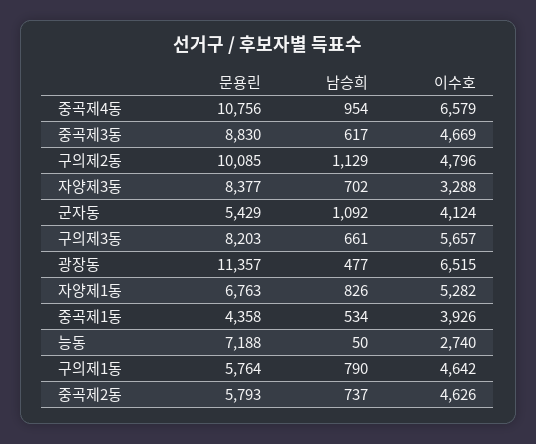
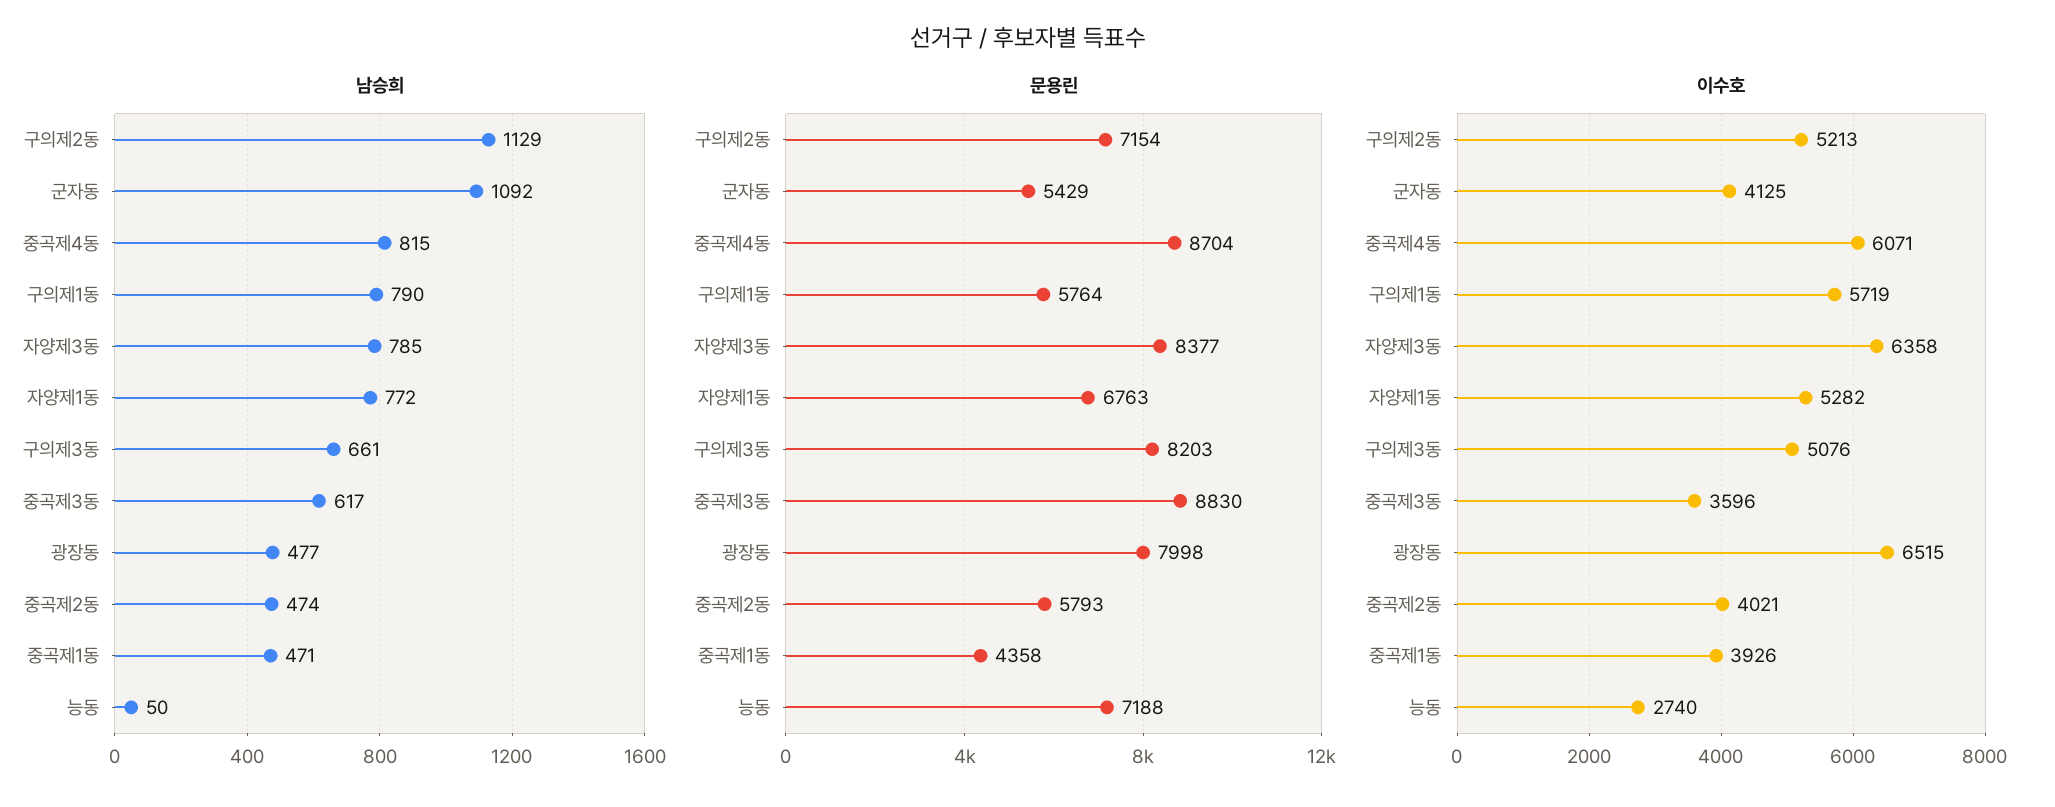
  {
    "문용린": {
-     "중곡제4동": 10756,
+     "중곡제4동": 8704,
      "중곡제3동": 8830,
-     "구의제2동": 10085,
+     "구의제2동": 7154,
      "자양제3동": 8377,
      "군자동": 5429,
      "구의제3동": 8203,
-     "광장동": 11357,
+     "광장동": 7998,
      "자양제1동": 6763,
      "중곡제1동": 4358,
      "능동": 7188,
      "구의제1동": 5764,
      "중곡제2동": 5793
    },
    "남승희": {
-     "중곡제4동": 954,
+     "중곡제4동": 815,
      "중곡제3동": 617,
      "구의제2동": 1129,
-     "자양제3동": 702,
+     "자양제3동": 785,
      "군자동": 1092,
      "구의제3동": 661,
      "광장동": 477,
-     "자양제1동": 826,
+     "자양제1동": 772,
-     "중곡제1동": 534,
+     "중곡제1동": 471,
      "능동": 50,
      "구의제1동": 790,
-     "중곡제2동": 737
+     "중곡제2동": 474
    },
    "이수호": {
-     "중곡제4동": 6579,
+     "중곡제4동": 6071,
-     "중곡제3동": 4669,
+     "중곡제3동": 3596,
-     "구의제2동": 4796,
+     "구의제2동": 5213,
-     "자양제3동": 3288,
+     "자양제3동": 6358,
-     "군자동": 4124,
+     "군자동": 4125,
-     "구의제3동": 5657,
+     "구의제3동": 5076,
      "광장동": 6515,
      "자양제1동": 5282,
      "중곡제1동": 3926,
      "능동": 2740,
-     "구의제1동": 4642,
+     "구의제1동": 5719,
-     "중곡제2동": 4626
+     "중곡제2동": 4021
    }
  }

